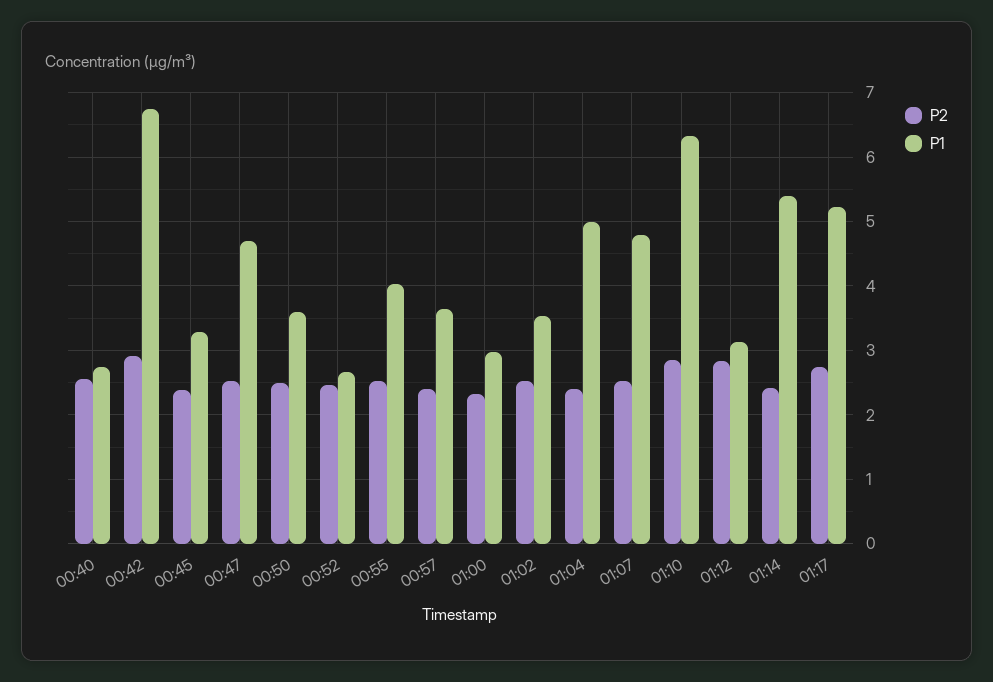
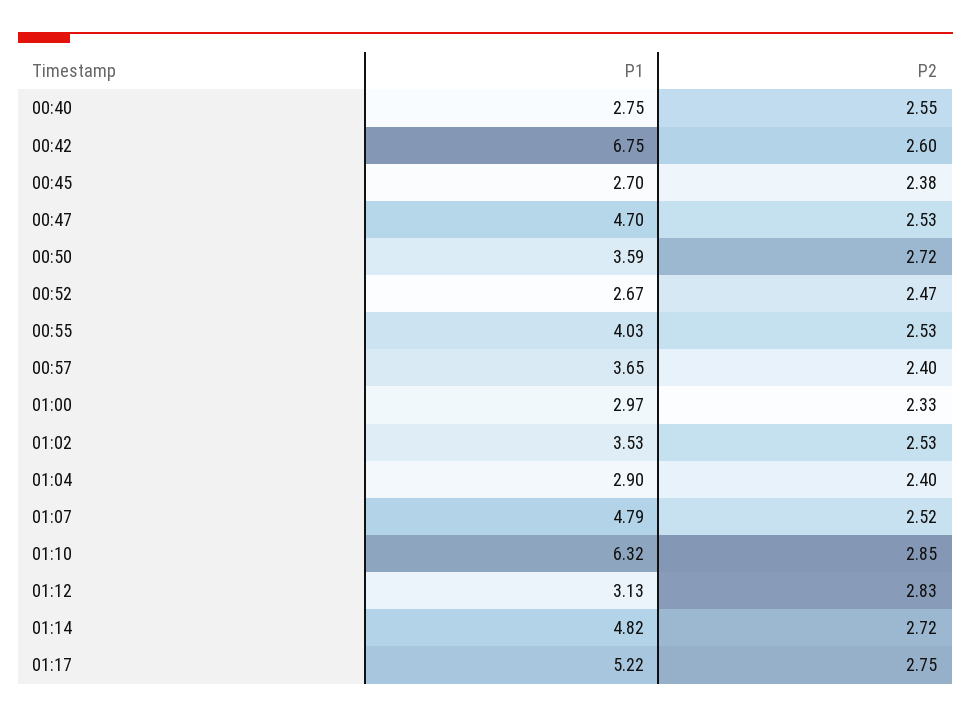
  {
    "P2": {
      "00:40": 2.55,
-     "00:42": 2.9,
+     "00:42": 2.6,
      "00:45": 2.38,
      "00:47": 2.53,
-     "00:50": 2.5,
+     "00:50": 2.72,
      "00:52": 2.47,
      "00:55": 2.53,
      "00:57": 2.4,
      "01:00": 2.33,
      "01:02": 2.53,
      "01:04": 2.4,
      "01:07": 2.52,
      "01:10": 2.85,
      "01:12": 2.83,
-     "01:14": 2.4,
+     "01:14": 2.72,
      "01:17": 2.75
    },
    "P1": {
      "00:40": 2.75,
      "00:42": 6.75,
-     "00:45": 3.3,
+     "00:45": 2.7,
      "00:47": 4.7,
      "00:50": 3.59,
      "00:52": 2.67,
      "00:55": 4.03,
      "00:57": 3.65,
      "01:00": 2.97,
      "01:02": 3.53,
-     "01:04": 5,
+     "01:04": 2.9,
      "01:07": 4.79,
      "01:10": 6.32,
      "01:12": 3.13,
-     "01:14": 5.4,
+     "01:14": 4.82,
      "01:17": 5.22
    }
  }

